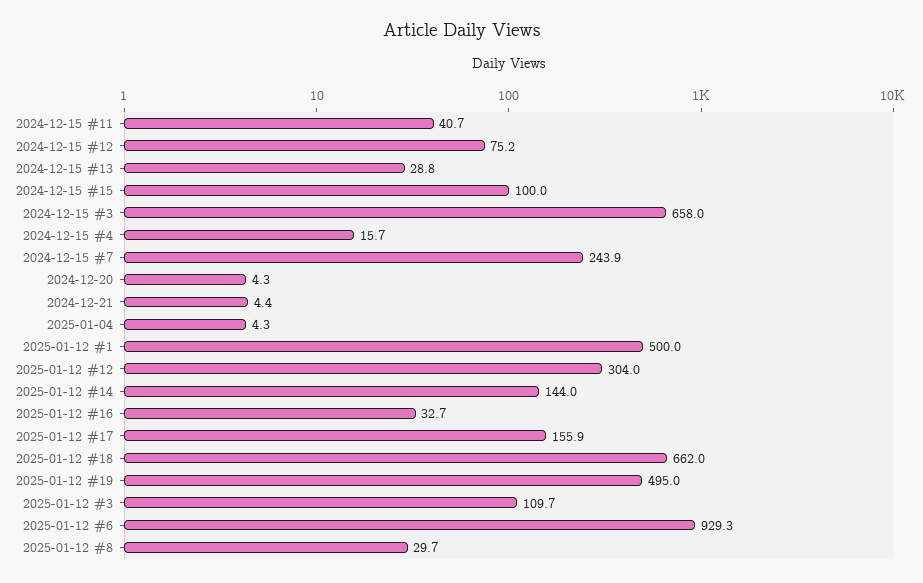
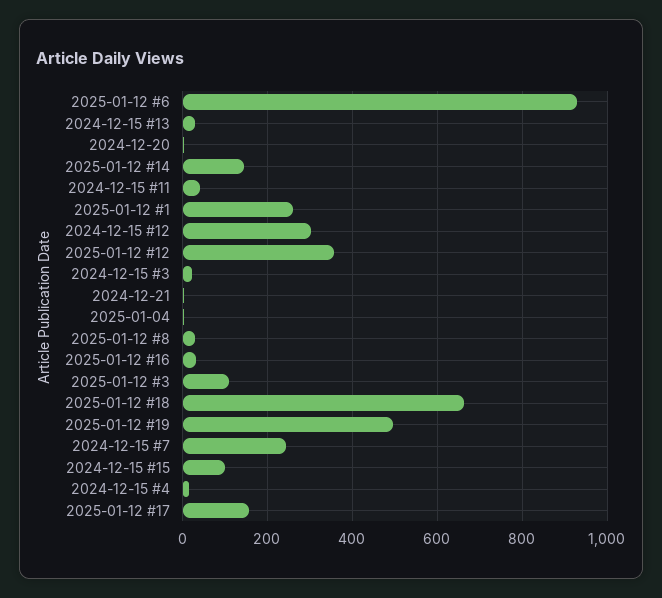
  {
    "2024-12-15 #11": 40.7,
-   "2024-12-15 #12": 75.2,
+   "2024-12-15 #12": 300,
    "2024-12-15 #13": 28.8,
    "2024-12-15 #15": 100,
-   "2024-12-15 #3": 658,
+   "2024-12-15 #3": 20,
    "2024-12-15 #4": 15.7,
    "2024-12-15 #7": 243.9,
    "2024-12-20": 4.3,
    "2024-12-21": 4.4,
    "2025-01-04": 4.3,
-   "2025-01-12 #1": 500,
+   "2025-01-12 #1": 260,
-   "2025-01-12 #12": 304,
+   "2025-01-12 #12": 360,
    "2025-01-12 #14": 144,
    "2025-01-12 #16": 32.7,
    "2025-01-12 #17": 155.9,
    "2025-01-12 #18": 662,
    "2025-01-12 #19": 495,
    "2025-01-12 #3": 109.7,
    "2025-01-12 #6": 929.3,
    "2025-01-12 #8": 29.7
  }

